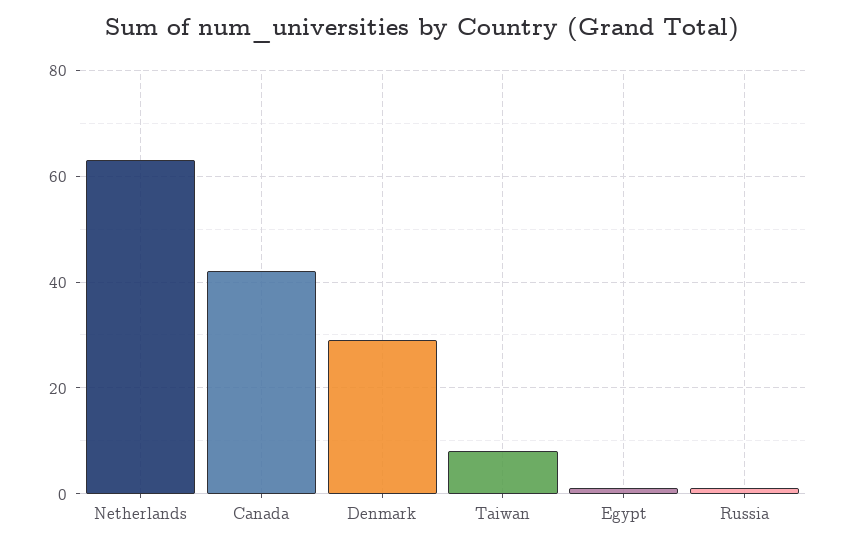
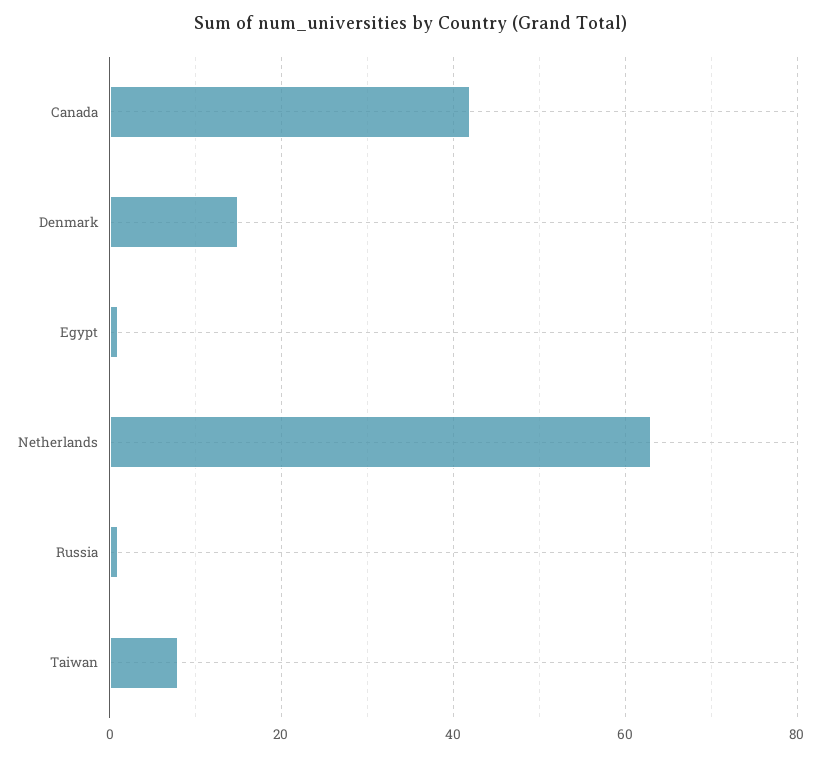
  {
    "Netherlands": 65,
    "Canada": 40,
-   "Denmark": 30,
+   "Denmark": 15,
    "Taiwan": 10,
    "Egypt": 0,
    "Russia": 0
  }

